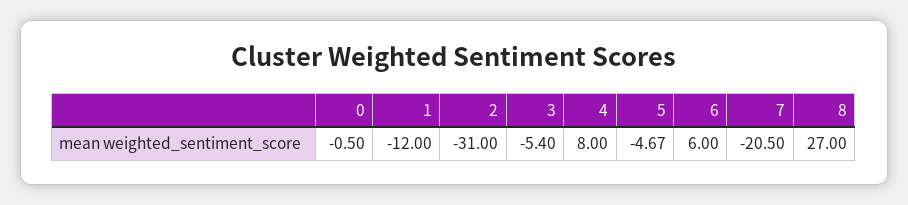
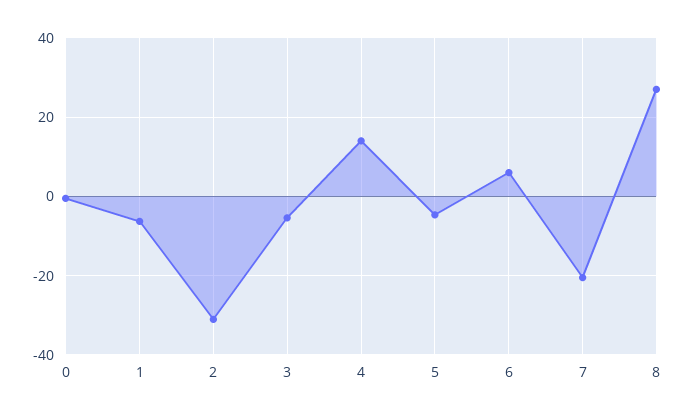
  {
    "0": -0.5,
-   "1": -12,
+   "1": -6,
    "2": -31,
    "3": -5.4,
-   "4": 8,
+   "4": 14,
    "5": -4.67,
    "6": 6,
    "7": -20.5,
    "8": 27
  }

